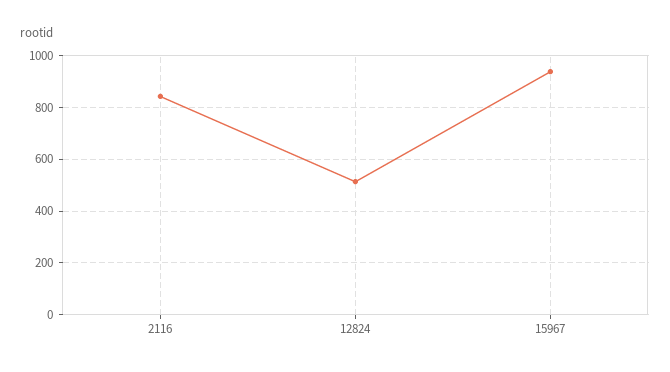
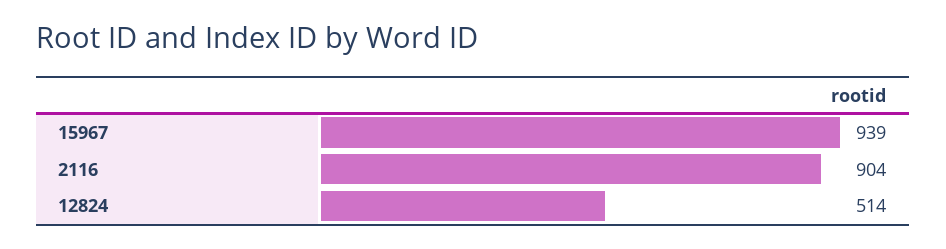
  {
-   "2116": 850,
+   "2116": 904,
    "12824": 514,
    "15967": 939
  }

